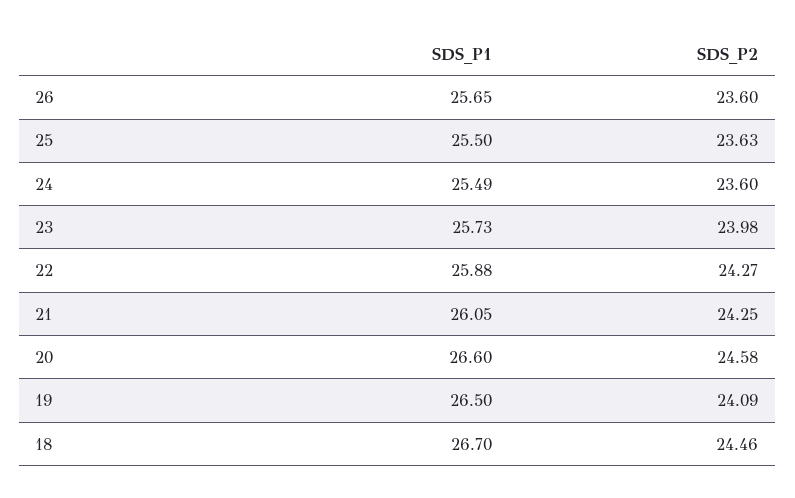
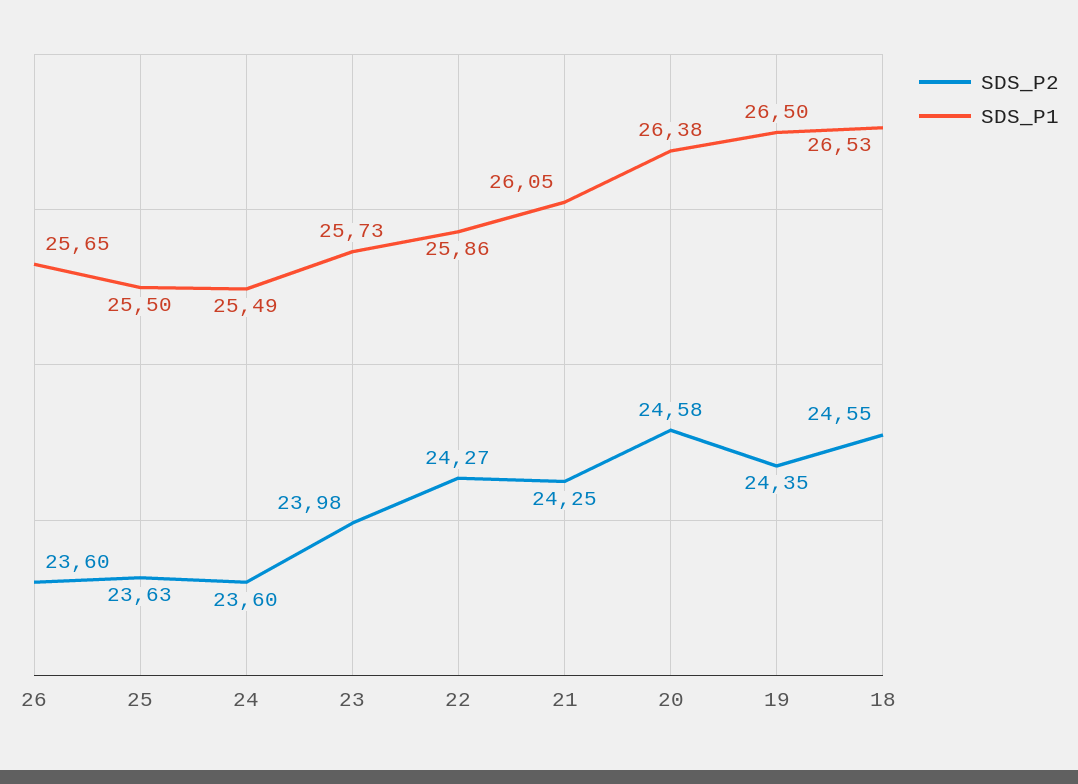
  {
    "SDS_P1": {
      "26": 25.65,
      "25": 25.5,
      "24": 25.49,
      "23": 25.73,
-     "22": 25.88,
+     "22": 25.86,
      "21": 26.05,
-     "20": 26.6,
+     "20": 26.38,
      "19": 26.5,
-     "18": 26.7
+     "18": 26.53
    },
    "SDS_P2": {
      "26": 23.6,
      "25": 23.63,
      "24": 23.6,
      "23": 23.98,
      "22": 24.27,
      "21": 24.25,
      "20": 24.58,
-     "19": 24.09,
+     "19": 24.35,
-     "18": 24.46
+     "18": 24.55
    }
  }

